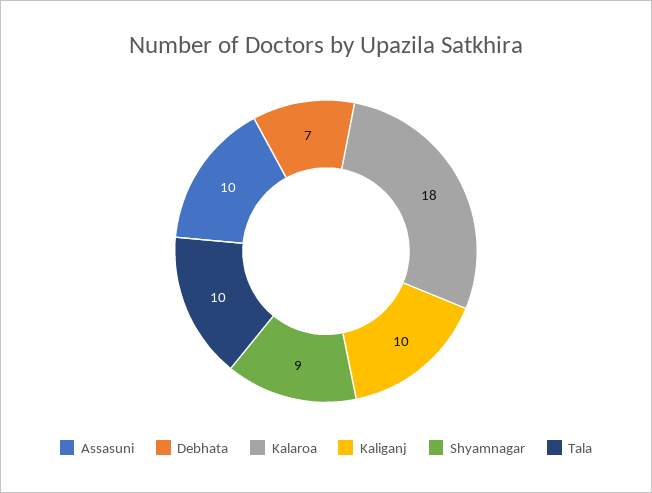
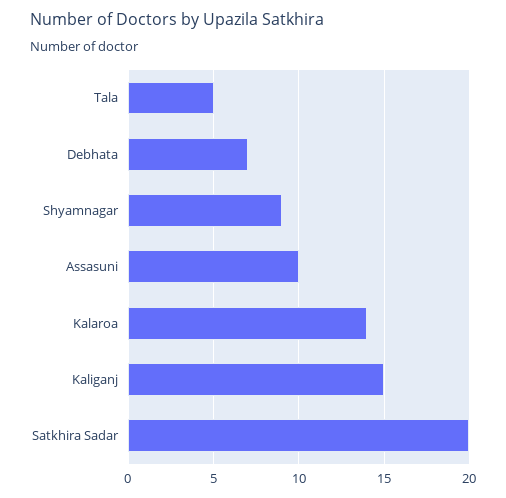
  {
    "Assasuni": 10,
    "Debhata": 7,
-   "Kalaroa": 18,
+   "Kalaroa": 14,
-   "Kaliganj": 10,
+   "Kaliganj": 15,
    "Shyamnagar": 9,
-   "Tala": 10
+   "Tala": 5,
+   "Satkhira Sadar": 20
  }

